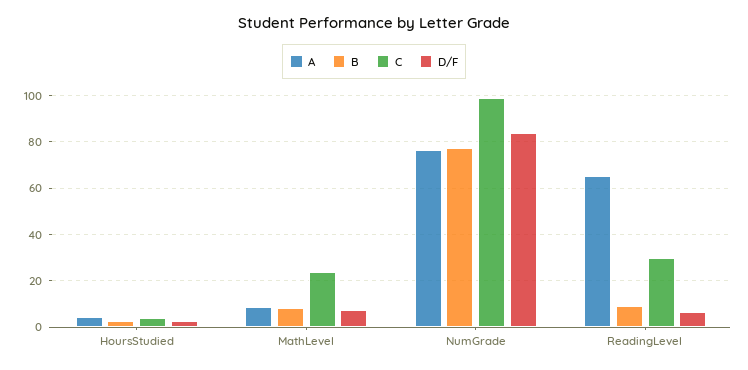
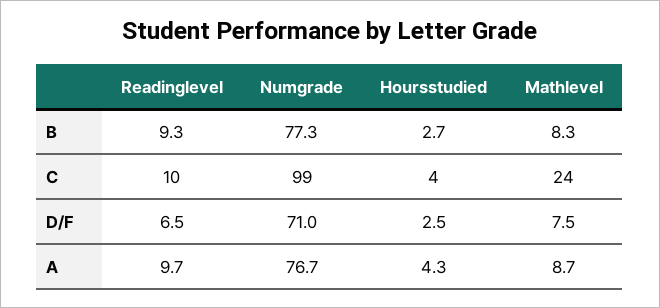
  {
    "A": {
      "HoursStudied": 4.3,
      "MathLevel": 8.7,
      "NumGrade": 76.7,
-     "ReadingLevel": 65
+     "ReadingLevel": 9.7
    },
    "B": {
      "HoursStudied": 2.7,
      "MathLevel": 8.3,
      "NumGrade": 77.3,
      "ReadingLevel": 9.3
    },
    "C": {
      "HoursStudied": 4,
      "MathLevel": 24,
      "NumGrade": 99,
-     "ReadingLevel": 30
+     "ReadingLevel": 10
    },
    "D/F": {
      "HoursStudied": 2.5,
      "MathLevel": 7.5,
-     "NumGrade": 85,
+     "NumGrade": 71,
      "ReadingLevel": 6.5
    }
  }

